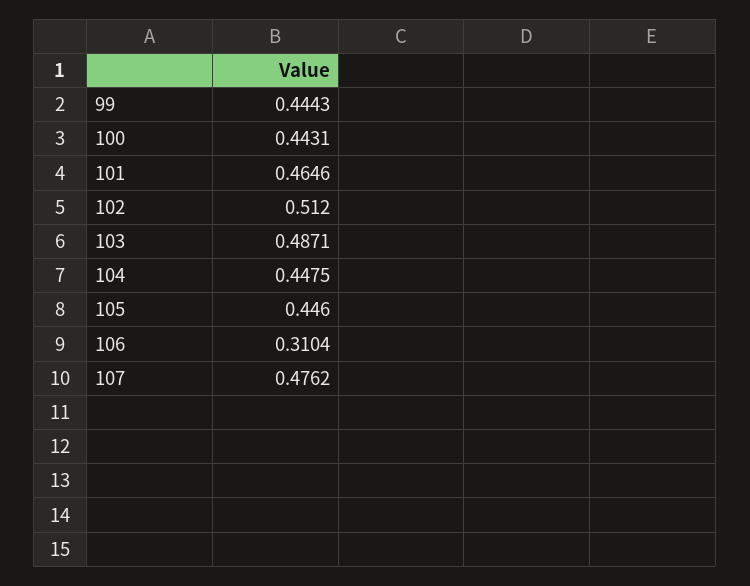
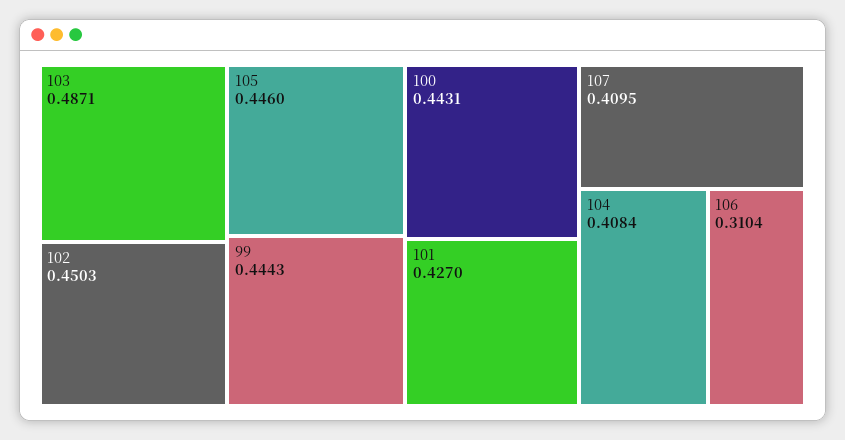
  {
    "99": 0.4443,
    "100": 0.4431,
-   "101": 0.4646,
+   "101": 0.427,
-   "102": 0.512,
+   "102": 0.4503,
    "103": 0.4871,
-   "104": 0.4475,
+   "104": 0.4084,
    "105": 0.446,
    "106": 0.3104,
-   "107": 0.4762
+   "107": 0.4095
  }

